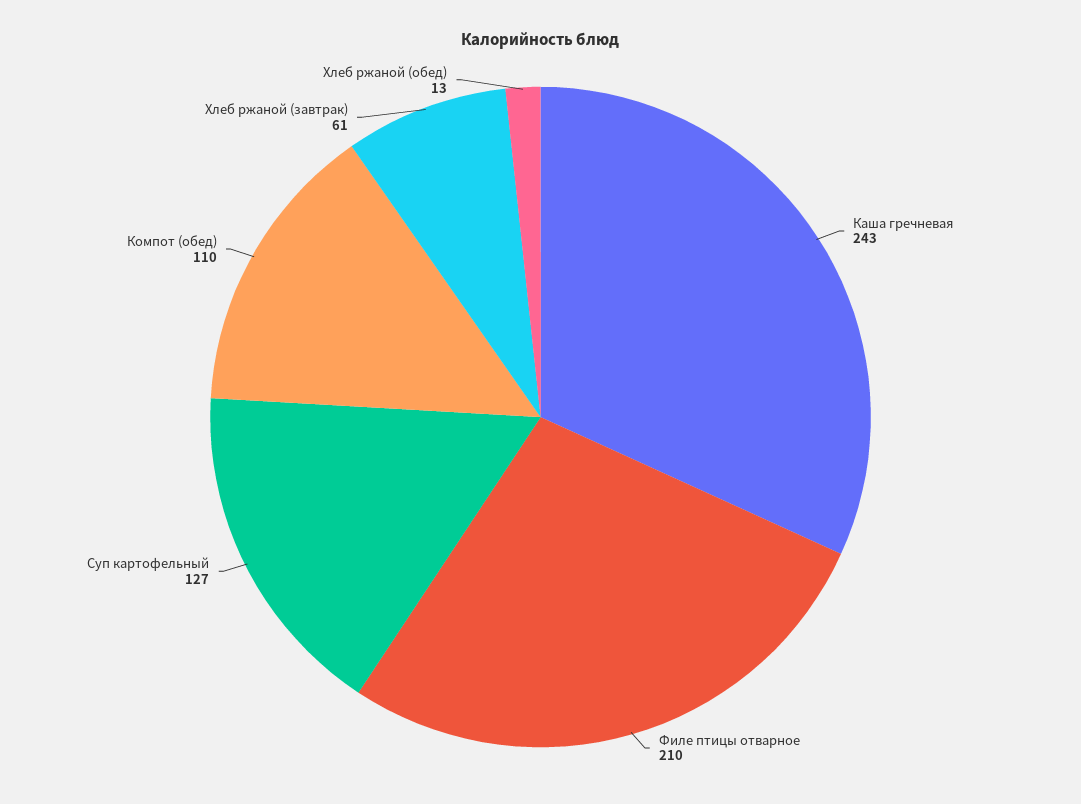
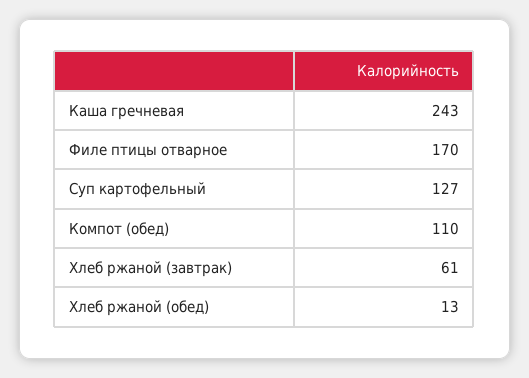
  {
    "Каша гречневая": 243,
-   "Филе птицы отварное": 210,
+   "Филе птицы отварное": 170,
    "Суп картофельный": 127,
    "Компот (обед)": 110,
    "Хлеб ржаной (завтрак)": 61,
    "Хлеб ржаной (обед)": 13
  }

